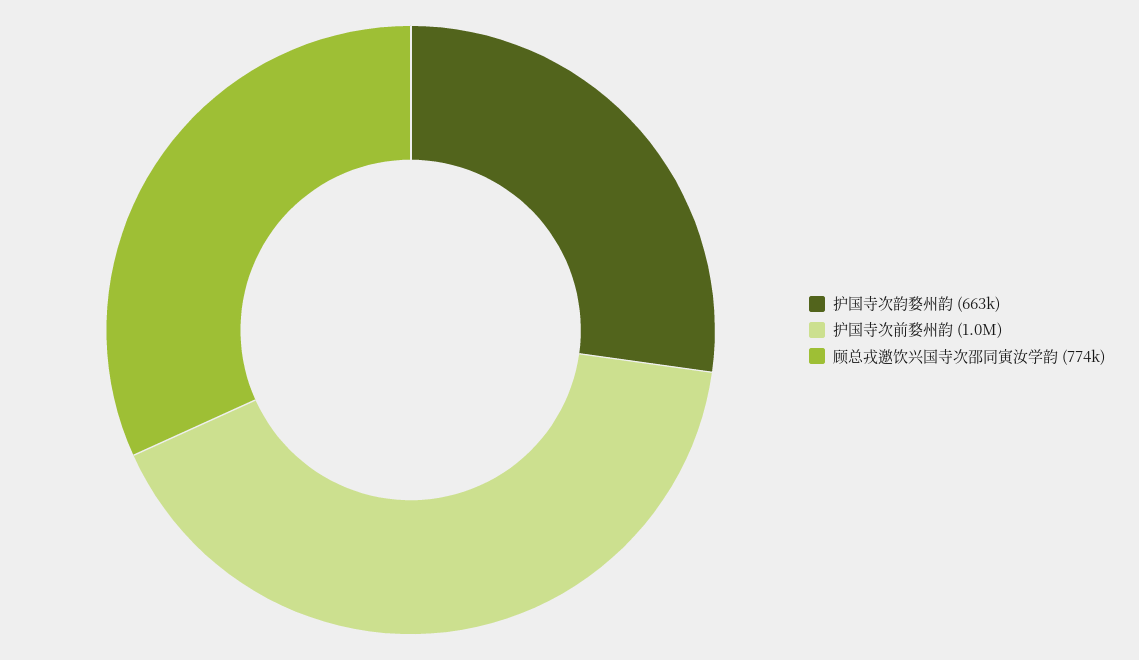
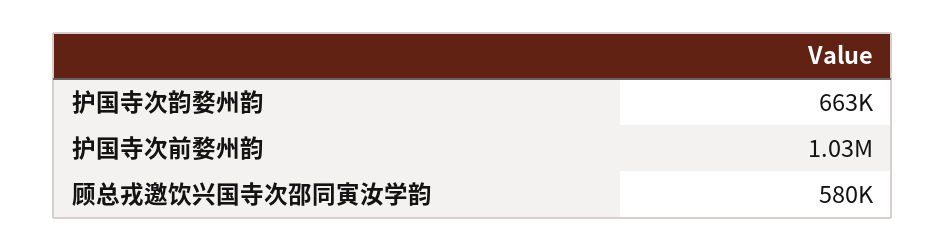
  {
    "护国寺次韵婺州韵": 663000,
    "护国寺次前婺州韵": 1030000,
-   "顾总戎邀饮兴国寺次邵同寅汝学韵": 774000
+   "顾总戎邀饮兴国寺次邵同寅汝学韵": 580000
  }

